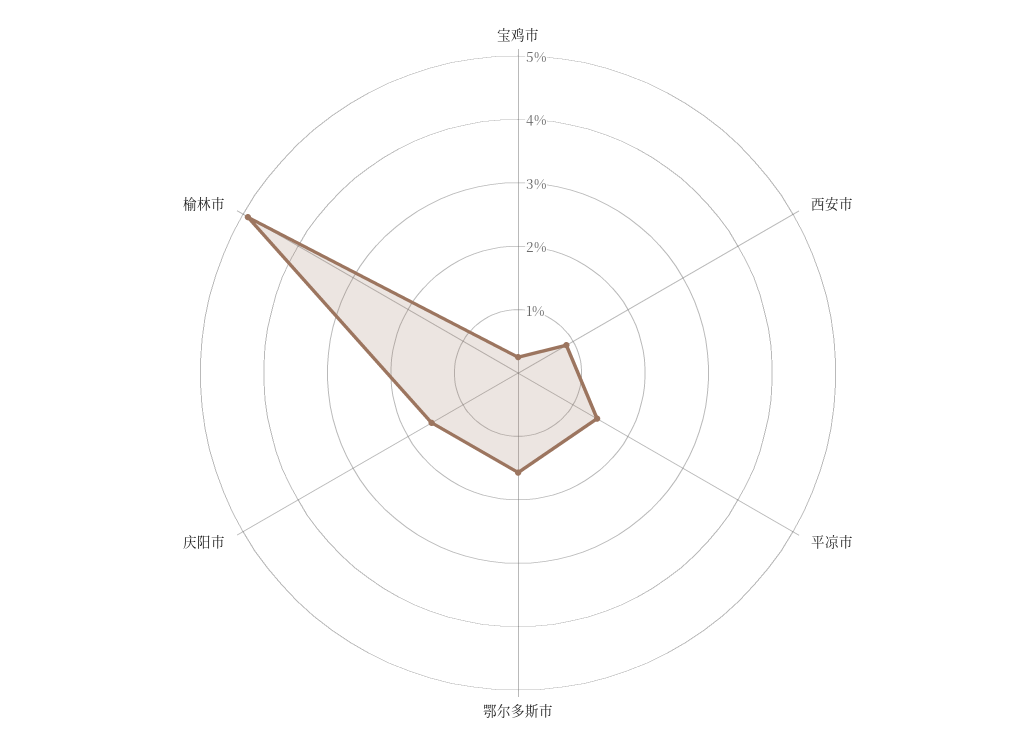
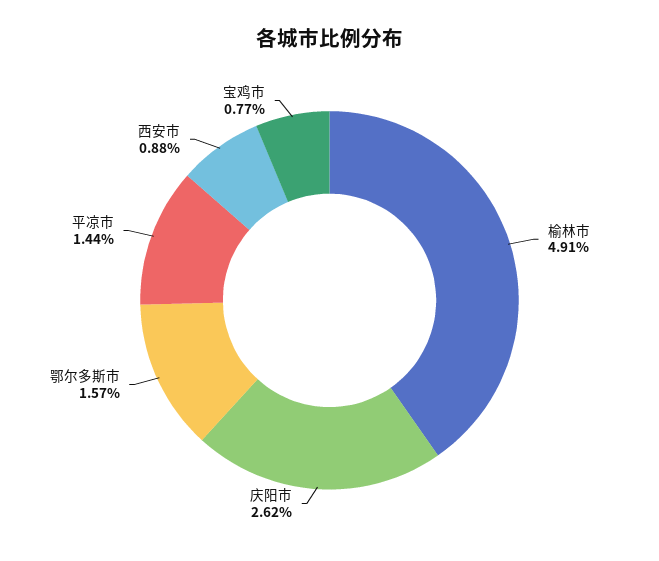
  {
-   "宝鸡市": 0.2,
+   "宝鸡市": 0.77,
    "西安市": 0.88,
    "平凉市": 1.44,
    "鄂尔多斯市": 1.57,
-   "庆阳市": 1.6,
+   "庆阳市": 2.62,
    "榆林市": 4.91
  }

